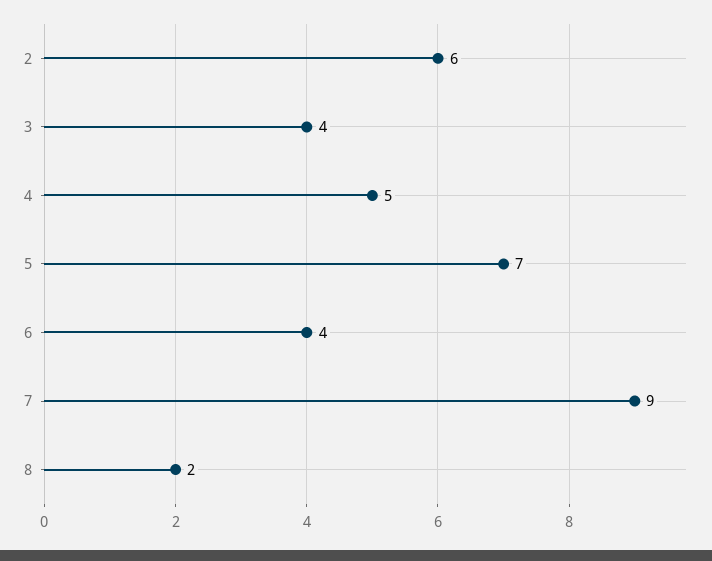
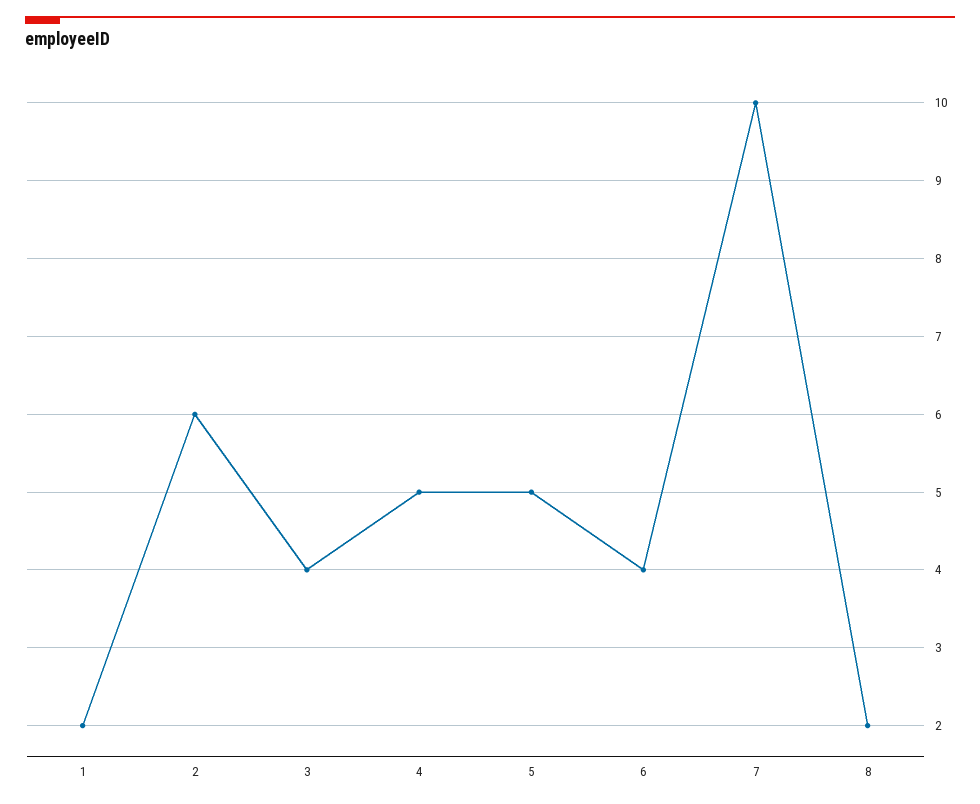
  {
    "2": 6,
    "3": 4,
    "4": 5,
-   "5": 7,
+   "5": 5,
    "6": 4,
-   "7": 9,
+   "7": 10,
-   "8": 2
+   "8": 2,
+   "1": 2
  }

